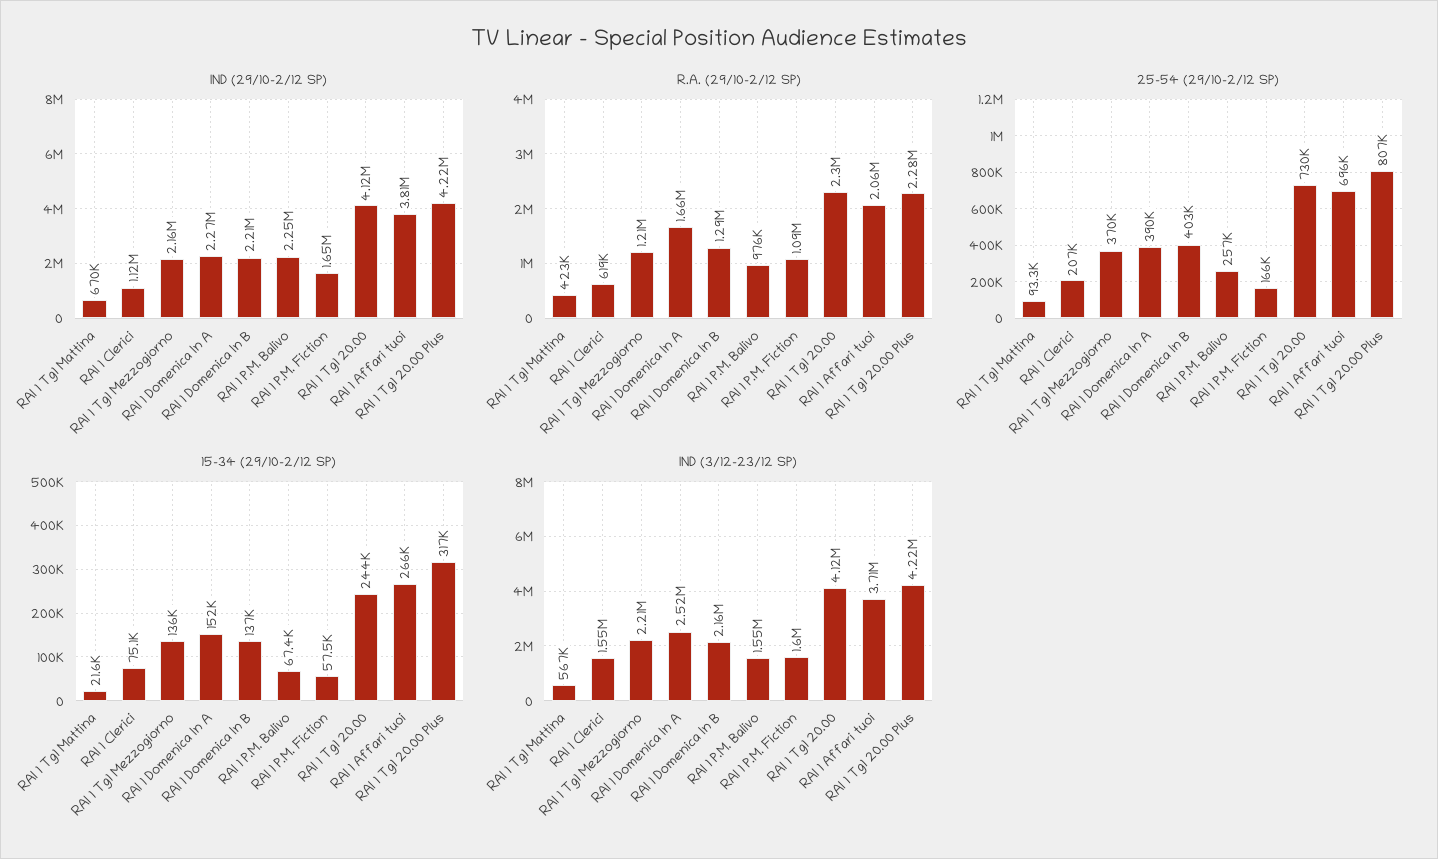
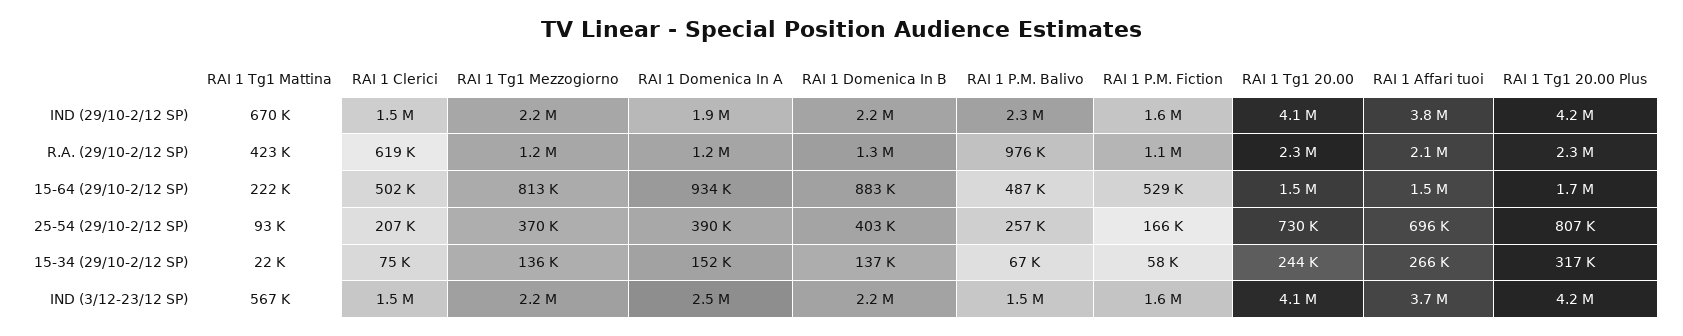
  {
    "IND (29/10-2/12 SP)": {
      "RAI 1 Tg1 Mattina": 670000,
-     "RAI 1 Clerici": 1120000,
+     "RAI 1 Clerici": 1500000,
      "RAI 1 Tg1 Mezzogiorno": 2160000,
-     "RAI 1 Domenica In A": 2270000,
+     "RAI 1 Domenica In A": 1900000,
      "RAI 1 Domenica In B": 2210000,
      "RAI 1 P.M. Balivo": 2250000,
      "RAI 1 P.M. Fiction": 1650000,
      "RAI 1 Tg1 20.00": 4120000,
      "RAI 1 Affari tuoi": 3810000,
      "RAI 1 Tg1 20.00 Plus": 4220000
    },
    "R.A. (29/10-2/12 SP)": {
      "RAI 1 Tg1 Mattina": 423000,
      "RAI 1 Clerici": 619000,
      "RAI 1 Tg1 Mezzogiorno": 1210000,
-     "RAI 1 Domenica In A": 1660000,
+     "RAI 1 Domenica In A": 1200000,
      "RAI 1 Domenica In B": 1290000,
      "RAI 1 P.M. Balivo": 976000,
      "RAI 1 P.M. Fiction": 1090000,
      "RAI 1 Tg1 20.00": 2300000,
      "RAI 1 Affari tuoi": 2060000,
      "RAI 1 Tg1 20.00 Plus": 2280000
    },
    "25-54 (29/10-2/12 SP)": {
      "RAI 1 Tg1 Mattina": 93300,
      "RAI 1 Clerici": 207000,
      "RAI 1 Tg1 Mezzogiorno": 370000,
      "RAI 1 Domenica In A": 390000,
      "RAI 1 Domenica In B": 403000,
      "RAI 1 P.M. Balivo": 257000,
      "RAI 1 P.M. Fiction": 166000,
      "RAI 1 Tg1 20.00": 730000,
      "RAI 1 Affari tuoi": 696000,
      "RAI 1 Tg1 20.00 Plus": 807000
    },
    "15-34 (29/10-2/12 SP)": {
      "RAI 1 Tg1 Mattina": 21600,
      "RAI 1 Clerici": 75100,
      "RAI 1 Tg1 Mezzogiorno": 136000,
      "RAI 1 Domenica In A": 152000,
      "RAI 1 Domenica In B": 137000,
      "RAI 1 P.M. Balivo": 67400,
      "RAI 1 P.M. Fiction": 57500,
      "RAI 1 Tg1 20.00": 244000,
      "RAI 1 Affari tuoi": 266000,
      "RAI 1 Tg1 20.00 Plus": 317000
    },
    "IND (3/12-23/12 SP)": {
      "RAI 1 Tg1 Mattina": 567000,
      "RAI 1 Clerici": 1550000,
      "RAI 1 Tg1 Mezzogiorno": 2210000,
      "RAI 1 Domenica In A": 2520000,
      "RAI 1 Domenica In B": 2160000,
      "RAI 1 P.M. Balivo": 1550000,
      "RAI 1 P.M. Fiction": 1600000,
      "RAI 1 Tg1 20.00": 4120000,
      "RAI 1 Affari tuoi": 3710000,
      "RAI 1 Tg1 20.00 Plus": 4220000
-   }
+   },
+   "15-64 (29/10-2/12 SP)": {
+     "RAI 1 Tg1 Mattina": 222000,
+     "RAI 1 Clerici": 502000,
+     "RAI 1 Tg1 Mezzogiorno": 813000,
+     "RAI 1 Domenica In A": 934000,
+     "RAI 1 Domenica In B": 883000,
+     "RAI 1 P.M. Balivo": 487000,
+     "RAI 1 P.M. Fiction": 529000,
+     "RAI 1 Tg1 20.00": 1500000,
+     "RAI 1 Affari tuoi": 1500000,
+     "RAI 1 Tg1 20.00 Plus": 1700000
+   }
  }

